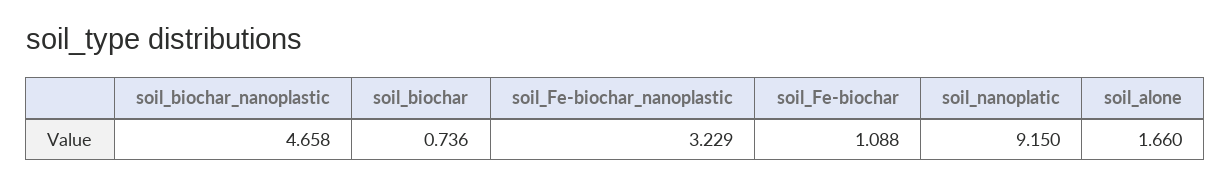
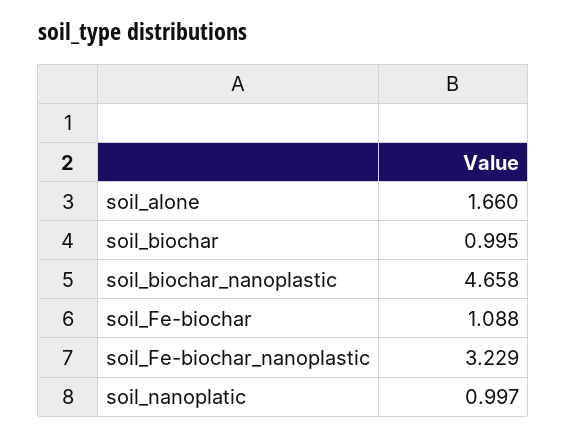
  {
    "soil_biochar_nanoplastic": 4.658,
-   "soil_biochar": 0.736,
+   "soil_biochar": 0.995,
    "soil_Fe-biochar_nanoplastic": 3.229,
    "soil_Fe-biochar": 1.088,
-   "soil_nanoplatic": 9.15,
+   "soil_nanoplatic": 0.997,
    "soil_alone": 1.66
  }

